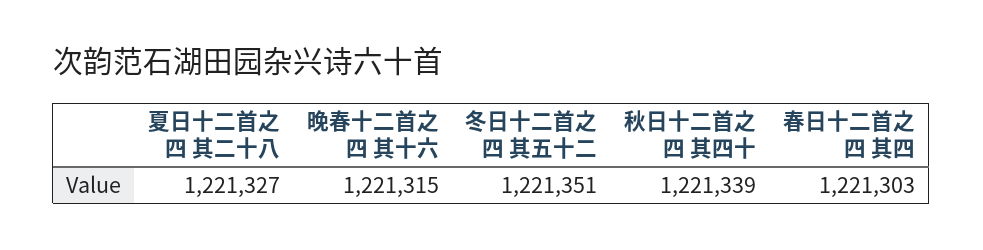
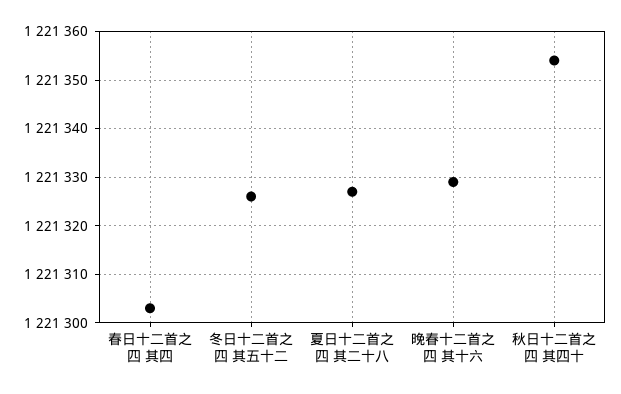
  {
    "夏日十二首之四 其二十八": 1221327,
-   "晚春十二首之四 其十六": 1221315,
+   "晚春十二首之四 其十六": 1221330,
-   "冬日十二首之四 其五十二": 1221351,
+   "冬日十二首之四 其五十二": 1221325,
-   "秋日十二首之四 其四十": 1221339,
+   "秋日十二首之四 其四十": 1221355,
    "春日十二首之四 其四": 1221303
  }

